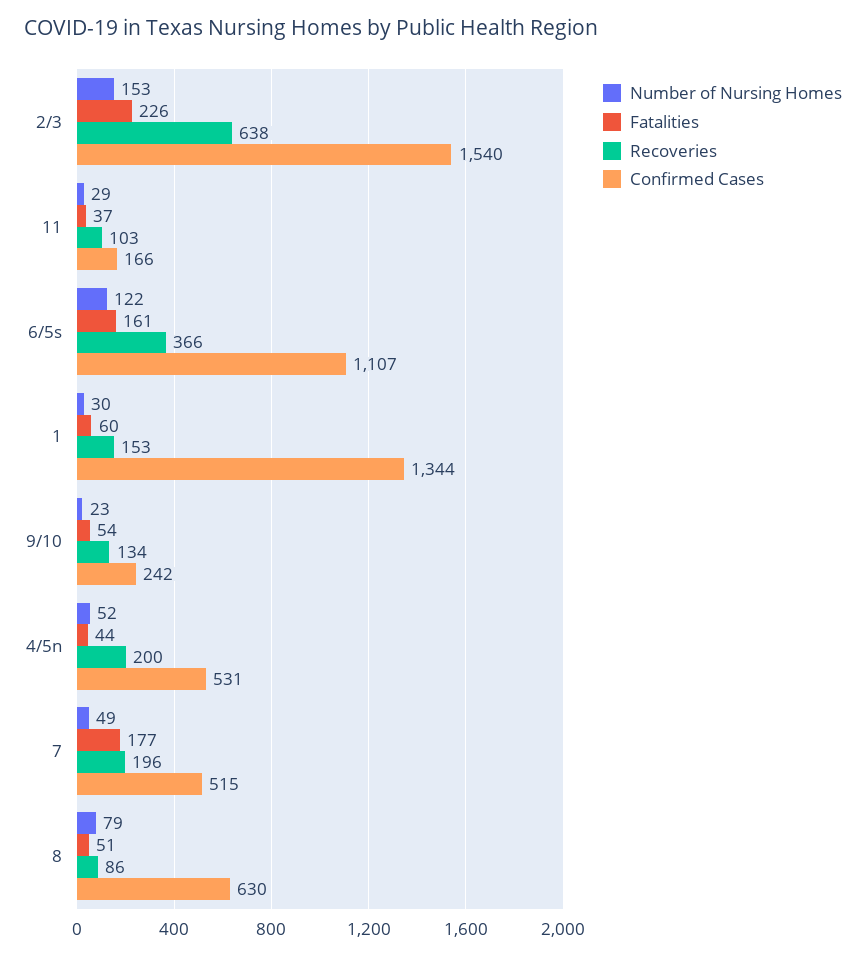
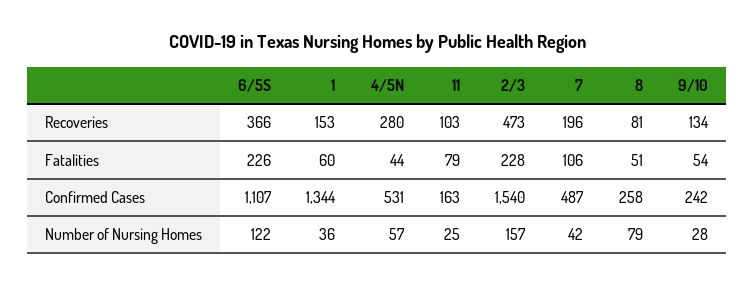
  {
    "Number of Nursing Homes": {
-     "2/3": 153,
+     "2/3": 157,
-     "11": 29,
+     "11": 25,
      "6/5s": 122,
-     "1": 30,
+     "1": 36,
-     "9/10": 23,
+     "9/10": 28,
-     "4/5n": 52,
+     "4/5n": 57,
-     "7": 49,
+     "7": 42,
      "8": 79
    },
    "Fatalities": {
-     "2/3": 226,
+     "2/3": 228,
-     "11": 37,
+     "11": 79,
-     "6/5s": 161,
+     "6/5s": 226,
      "1": 60,
      "9/10": 54,
      "4/5n": 44,
-     "7": 177,
+     "7": 106,
      "8": 51
    },
    "Recoveries": {
-     "2/3": 638,
+     "2/3": 473,
      "11": 103,
      "6/5s": 366,
      "1": 153,
      "9/10": 134,
-     "4/5n": 200,
+     "4/5n": 280,
      "7": 196,
-     "8": 86
+     "8": 81
    },
    "Confirmed Cases": {
      "2/3": 1540,
-     "11": 166,
+     "11": 163,
      "6/5s": 1107,
      "1": 1344,
      "9/10": 242,
      "4/5n": 531,
-     "7": 515,
+     "7": 487,
-     "8": 630
+     "8": 258
    }
  }

